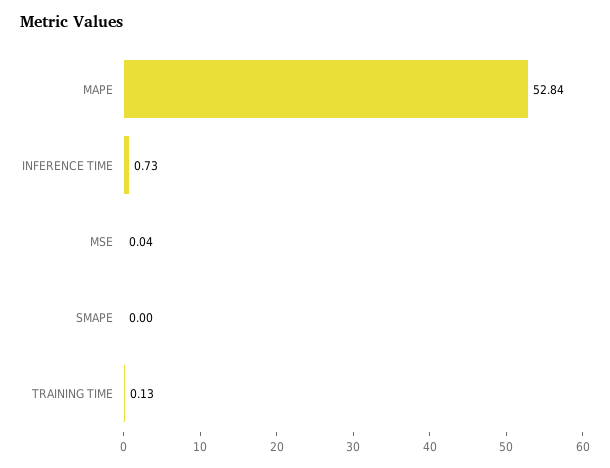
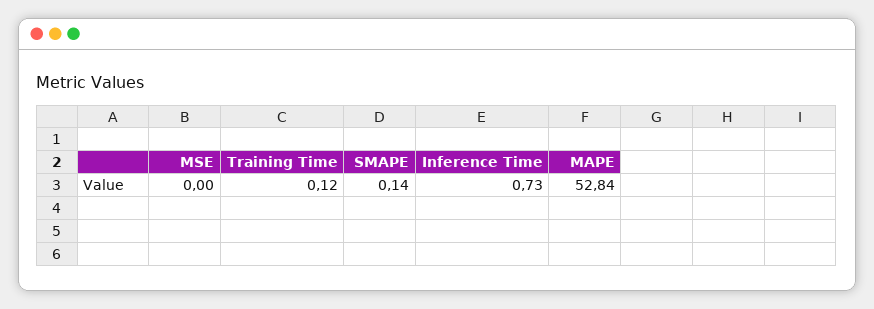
  {
    "MAPE": 52.84,
    "INFERENCE TIME": 0.73,
-   "MSE": 0.04,
+   "MSE": 0,
-   "SMAPE": 0,
+   "SMAPE": 0.14,
-   "TRAINING TIME": 0.13
+   "TRAINING TIME": 0.12
  }

